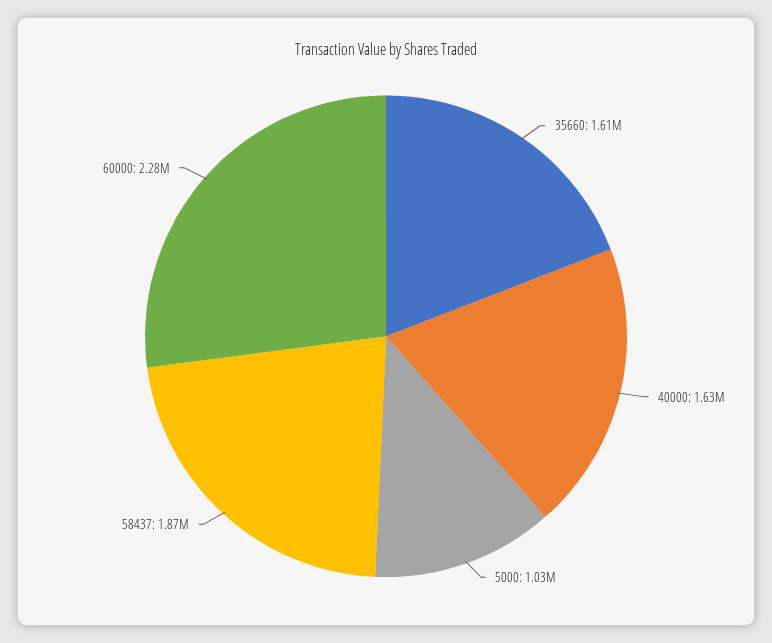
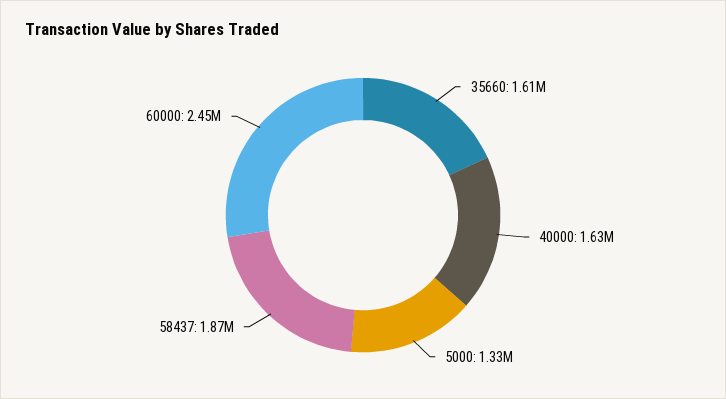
  {
    "35660": 1610000,
    "40000": 1630000,
-   "5000": 1030000,
+   "5000": 1330000,
    "58437": 1870000,
-   "60000": 2280000
+   "60000": 2450000
  }

